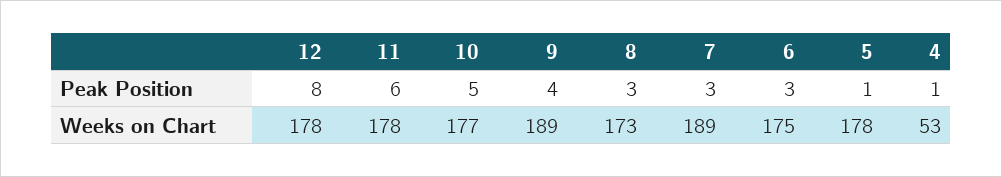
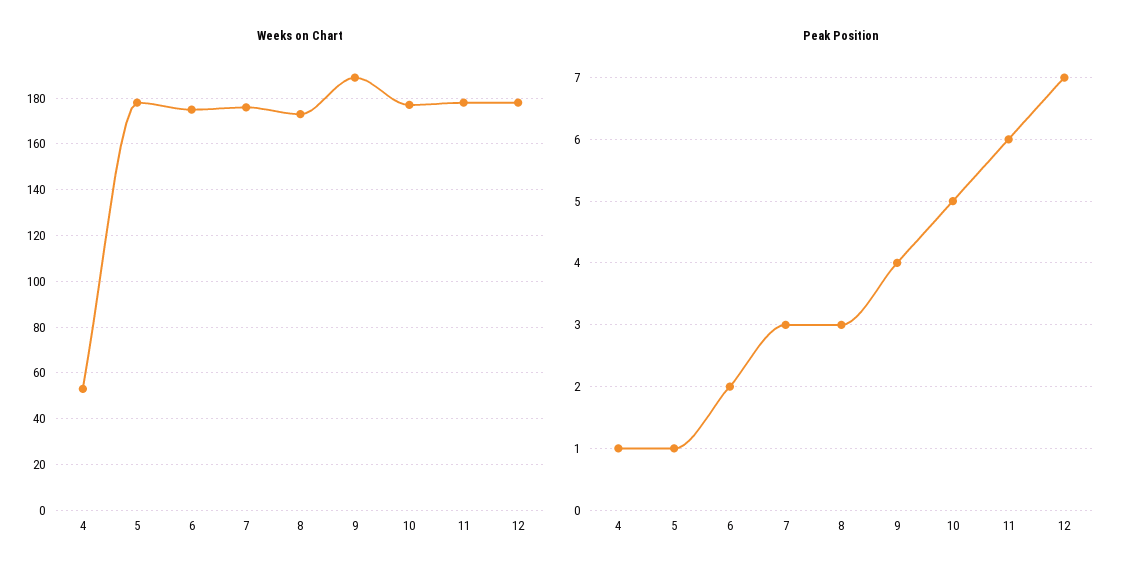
  {
    "Peak Position": {
-     "12": 8,
+     "12": 7,
      "11": 6,
      "10": 5,
      "9": 4,
      "8": 3,
      "7": 3,
-     "6": 3,
+     "6": 2,
      "5": 1,
      "4": 1
    },
    "Weeks on Chart": {
      "12": 178,
      "11": 178,
      "10": 177,
      "9": 189,
      "8": 173,
-     "7": 189,
+     "7": 175,
      "6": 175,
      "5": 178,
      "4": 53
    }
  }

